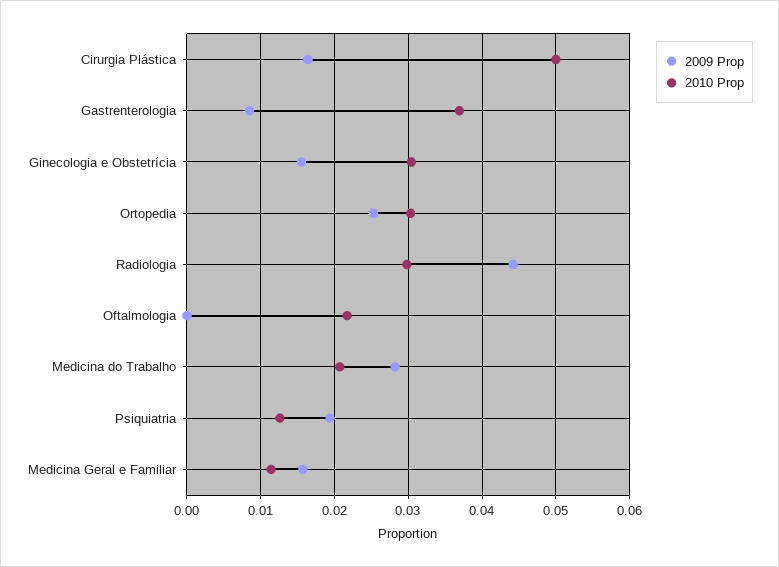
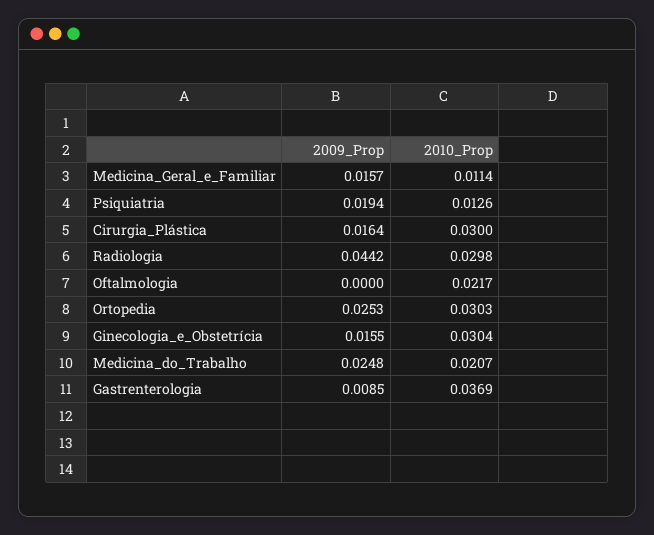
  {
    "2009 Prop": {
      "Cirurgia Plástica": 0.0164,
      "Gastrenterologia": 0.0085,
      "Ginecologia e Obstetrícia": 0.0155,
      "Ortopedia": 0.0253,
      "Radiologia": 0.0442,
      "Oftalmologia": 0,
-     "Medicina do Trabalho": 0.028,
+     "Medicina do Trabalho": 0.0248,
      "Psiquiatria": 0.0194,
      "Medicina Geral e Familiar": 0.0157
    },
    "2010 Prop": {
-     "Cirurgia Plástica": 0.05,
+     "Cirurgia Plástica": 0.03,
      "Gastrenterologia": 0.0369,
      "Ginecologia e Obstetrícia": 0.0304,
      "Ortopedia": 0.0303,
      "Radiologia": 0.0298,
      "Oftalmologia": 0.0217,
      "Medicina do Trabalho": 0.0207,
      "Psiquiatria": 0.0126,
      "Medicina Geral e Familiar": 0.0114
    }
  }

